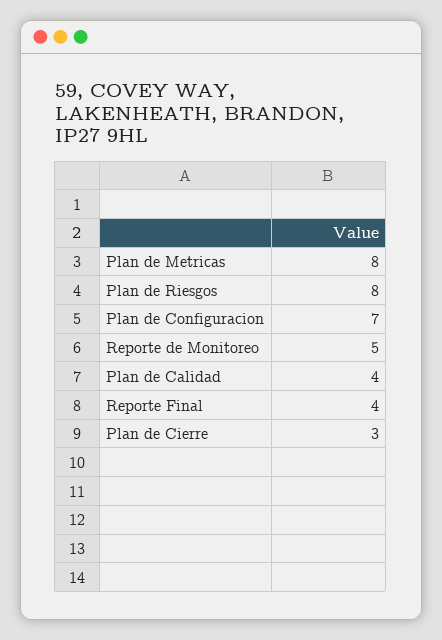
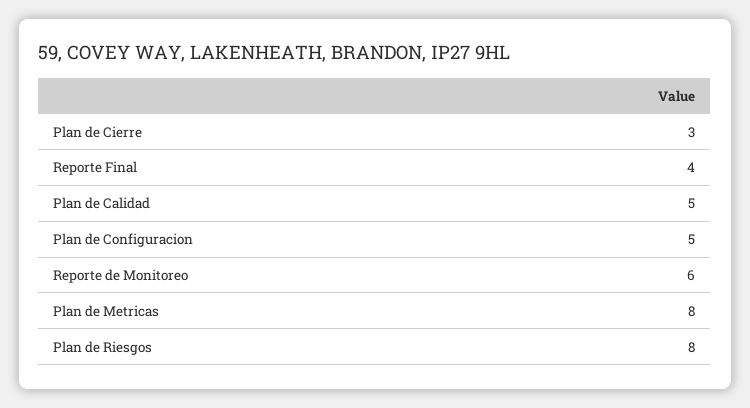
  {
    "Plan de Metricas": 8,
    "Plan de Riesgos": 8,
-   "Plan de Configuracion": 7,
+   "Plan de Configuracion": 5,
-   "Reporte de Monitoreo": 5,
+   "Reporte de Monitoreo": 6,
-   "Plan de Calidad": 4,
+   "Plan de Calidad": 5,
    "Reporte Final": 4,
    "Plan de Cierre": 3
  }

